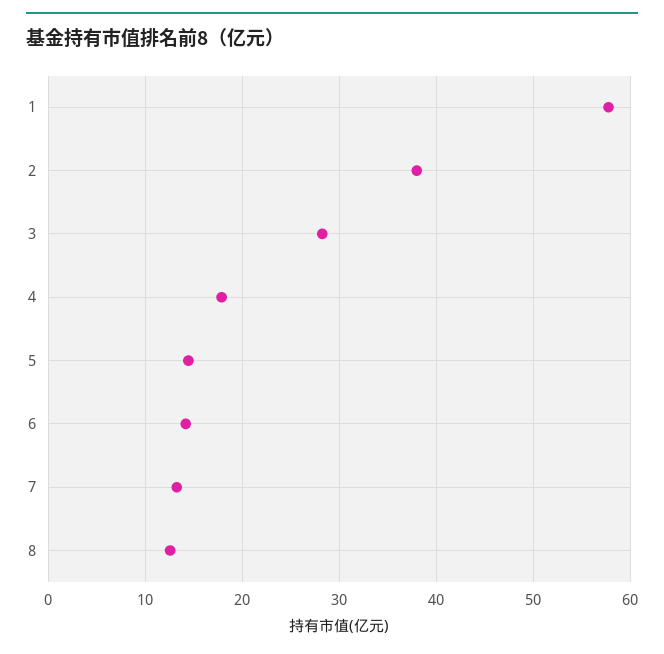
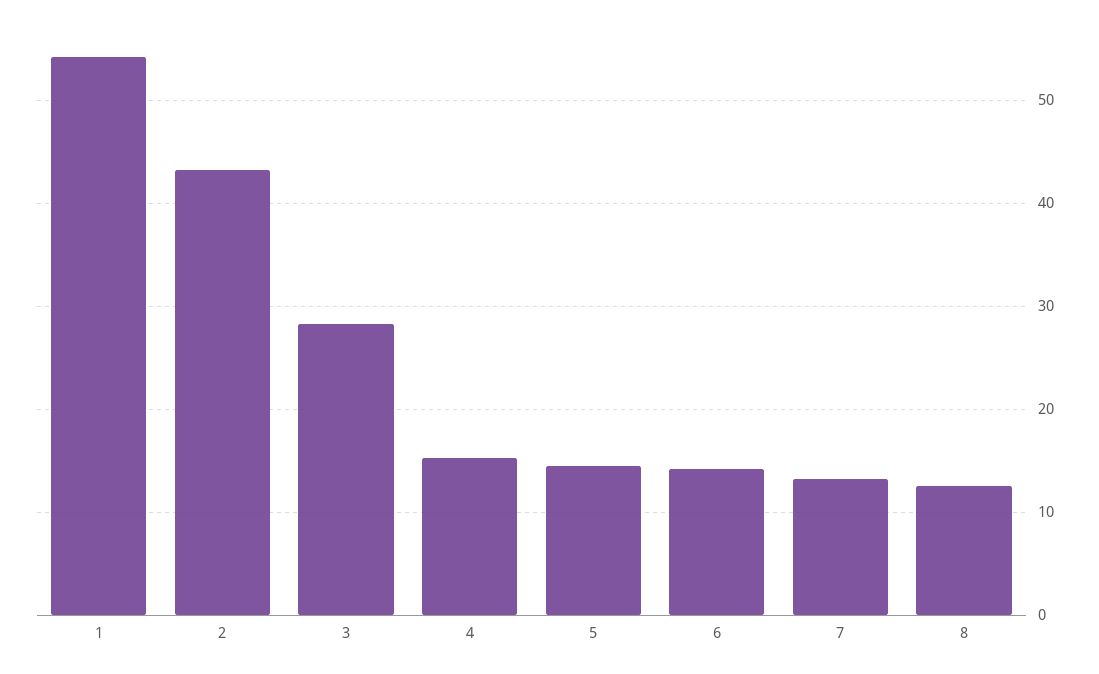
  {
-   "1": 58,
+   "1": 54,
-   "2": 38,
+   "2": 43,
    "3": 28,
-   "4": 18,
+   "4": 15,
    "5": 14,
    "6": 14,
    "7": 13,
    "8": 13
  }

